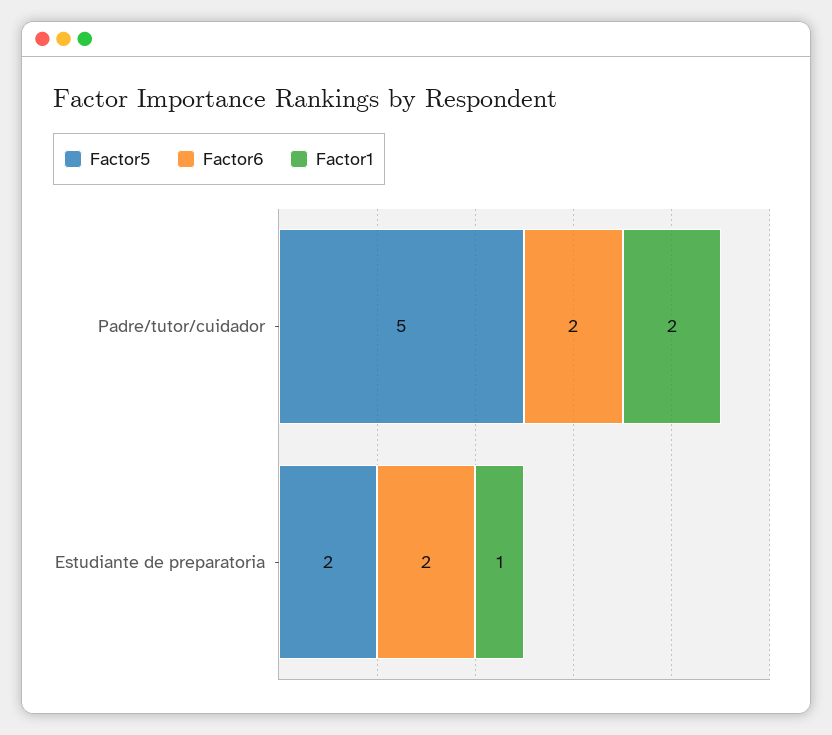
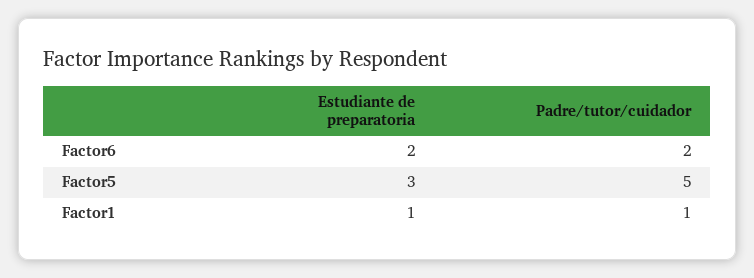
  {
    "Factor5": {
      "Padre/tutor/cuidador": 5,
-     "Estudiante de preparatoria": 2
+     "Estudiante de preparatoria": 3
    },
    "Factor6": {
      "Padre/tutor/cuidador": 2,
      "Estudiante de preparatoria": 2
    },
    "Factor1": {
-     "Padre/tutor/cuidador": 2,
+     "Padre/tutor/cuidador": 1,
      "Estudiante de preparatoria": 1
    }
  }

